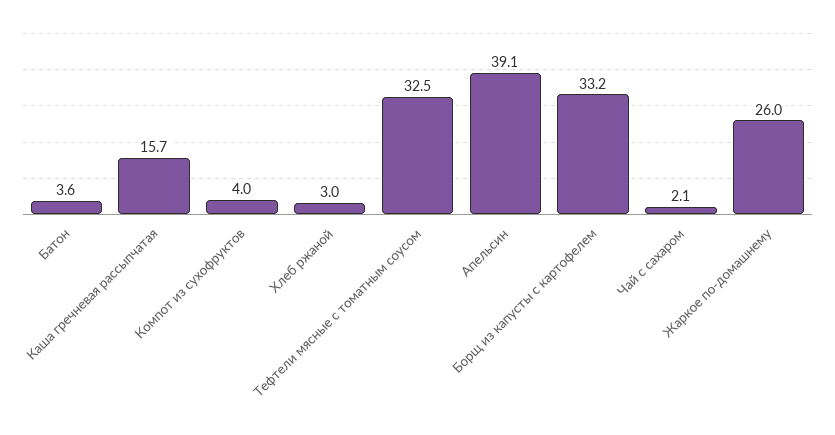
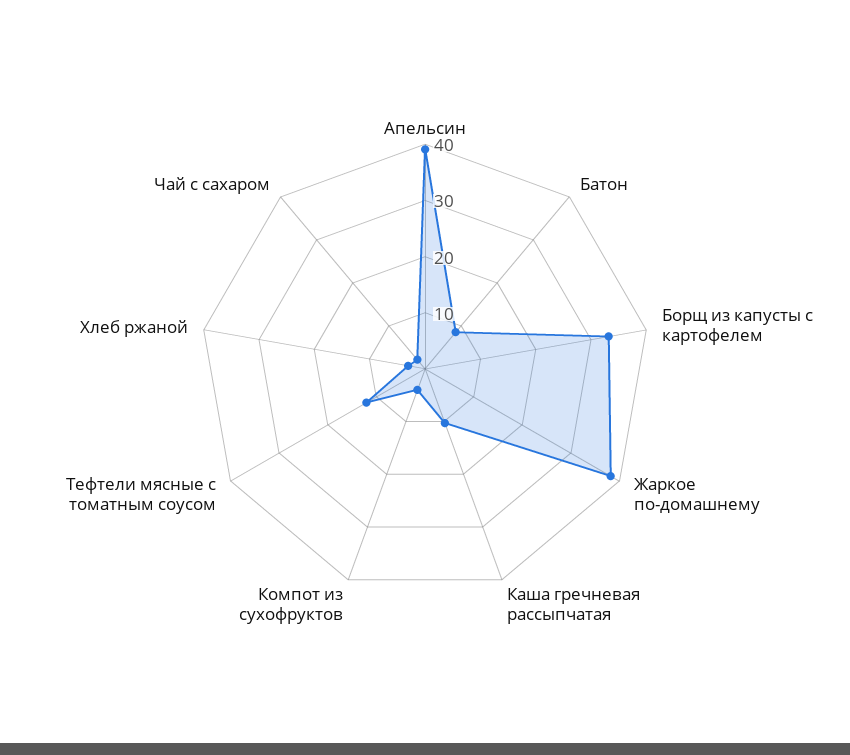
  {
-   "Батон": 3.6,
+   "Батон": 8,
-   "Каша гречневая рассыпчатая": 15.7,
+   "Каша гречневая рассыпчатая": 10,
    "Компот из сухофруктов": 4,
    "Хлеб ржаной": 3,
-   "Тефтели мясные с томатным соусом": 32.5,
+   "Тефтели мясные с томатным соусом": 12,
    "Апельсин": 39.1,
    "Борщ из капусты с картофелем": 33.2,
    "Чай с сахаром": 2.1,
-   "Жаркое по-домашнему": 26
+   "Жаркое по-домашнему": 38
  }

